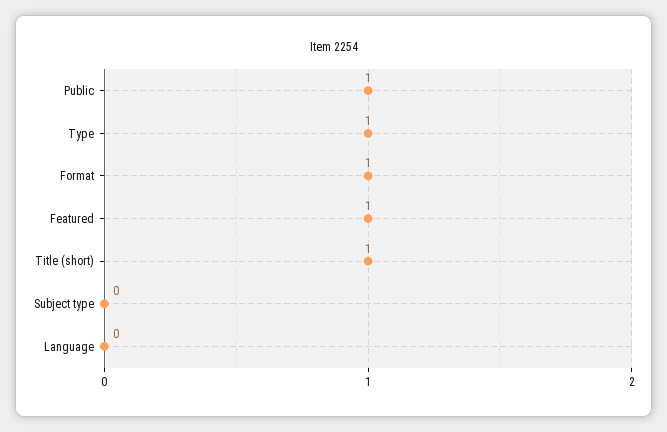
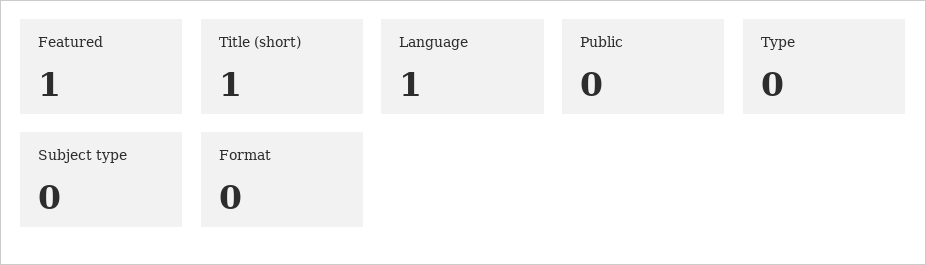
  {
-   "Public": 1,
+   "Public": 0,
-   "Type": 1,
+   "Type": 0,
-   "Format": 1,
+   "Format": 0,
    "Featured": 1,
    "Title (short)": 1,
    "Subject type": 0,
-   "Language": 0
+   "Language": 1
  }

